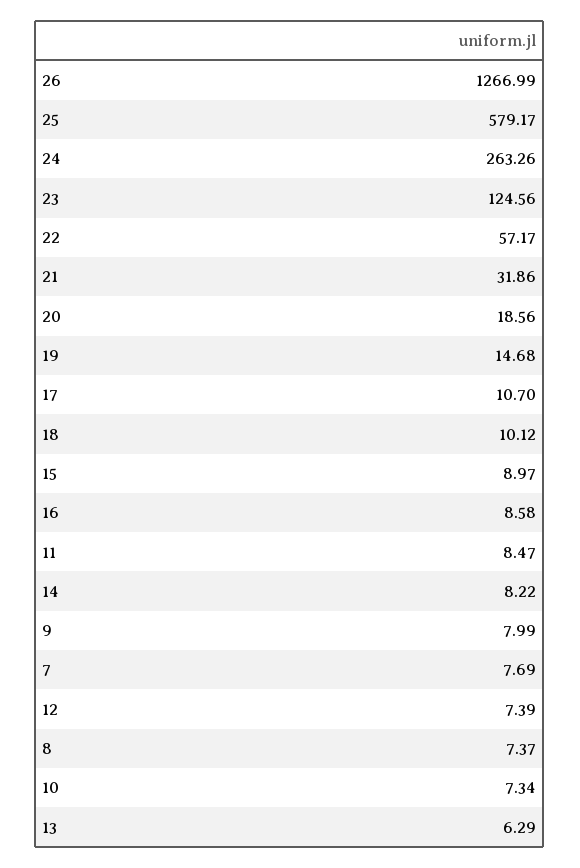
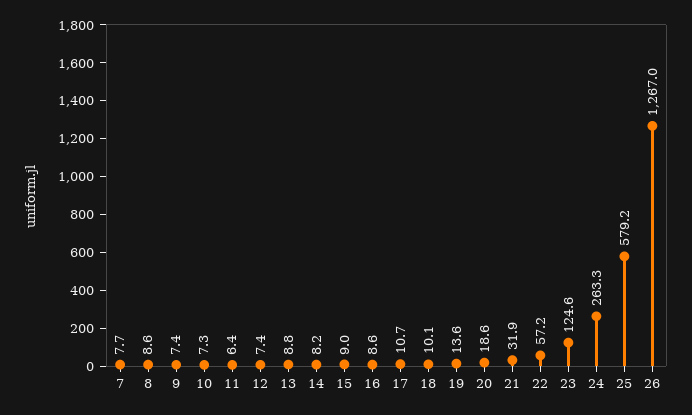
  {
    "26": 1266.99,
    "25": 579.17,
    "24": 263.26,
    "23": 124.56,
    "22": 57.17,
    "21": 31.86,
    "20": 18.56,
-   "19": 14.68,
+   "19": 13.6,
    "17": 10.7,
    "18": 10.12,
    "15": 8.97,
    "16": 8.58,
-   "11": 8.47,
+   "11": 6.4,
    "14": 8.22,
-   "9": 7.99,
+   "9": 7.4,
    "7": 7.69,
    "12": 7.39,
-   "8": 7.37,
+   "8": 8.6,
    "10": 7.34,
-   "13": 6.29
+   "13": 8.8
  }

